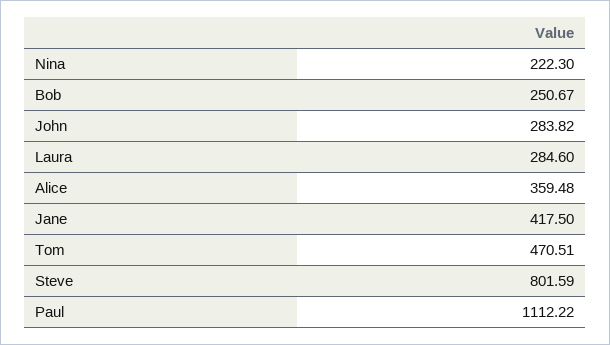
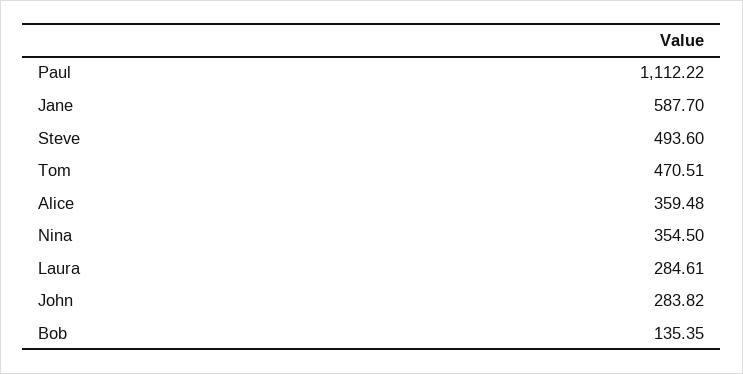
  {
-   "Nina": 222.3,
+   "Nina": 354.5,
-   "Bob": 250.67,
+   "Bob": 135.35,
    "John": 283.82,
-   "Laura": 284.6,
+   "Laura": 284.61,
    "Alice": 359.48,
-   "Jane": 417.5,
+   "Jane": 587.7,
    "Tom": 470.51,
-   "Steve": 801.59,
+   "Steve": 493.6,
    "Paul": 1112.22
  }

